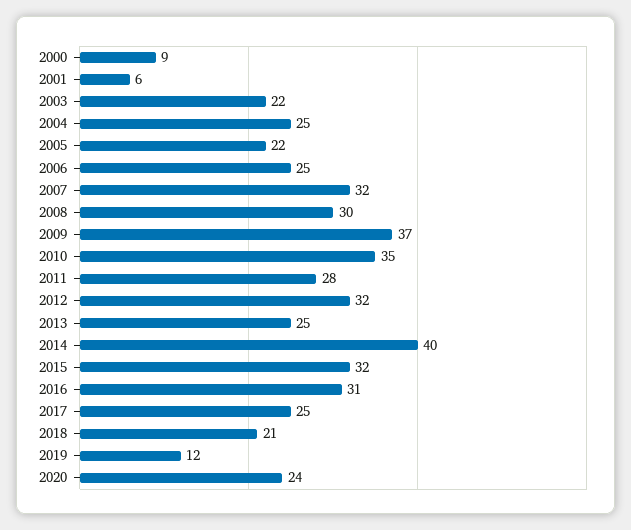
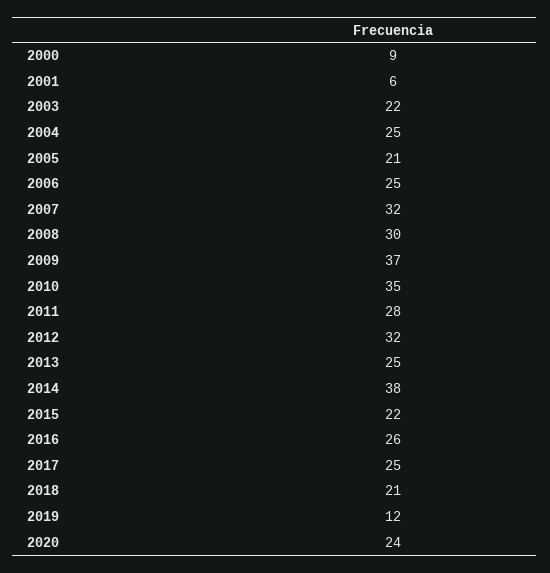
  {
    "2000": 9,
    "2001": 6,
    "2003": 22,
    "2004": 25,
-   "2005": 22,
+   "2005": 21,
    "2006": 25,
    "2007": 32,
    "2008": 30,
    "2009": 37,
    "2010": 35,
    "2011": 28,
    "2012": 32,
    "2013": 25,
-   "2014": 40,
+   "2014": 38,
-   "2015": 32,
+   "2015": 22,
-   "2016": 31,
+   "2016": 26,
    "2017": 25,
    "2018": 21,
    "2019": 12,
    "2020": 24
  }

